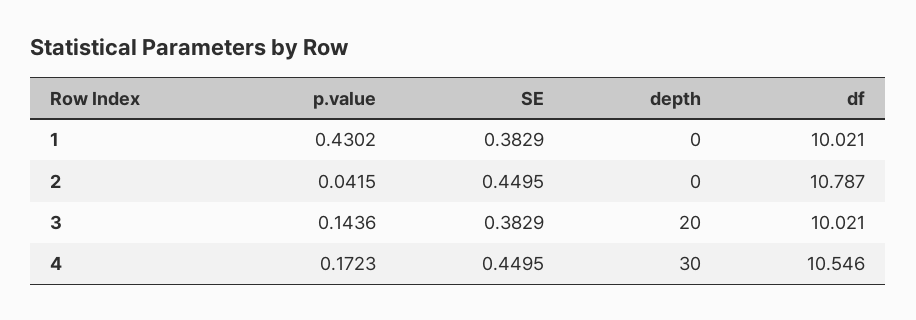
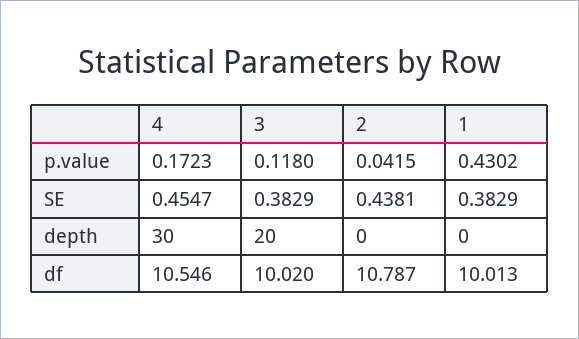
  {
    "p.value": {
      "1": 0.4302,
      "2": 0.0415,
-     "3": 0.1436,
+     "3": 0.118,
      "4": 0.1723
    },
    "SE": {
      "1": 0.3829,
-     "2": 0.4495,
+     "2": 0.4381,
      "3": 0.3829,
-     "4": 0.4495
+     "4": 0.4547
    },
    "depth": {
      "1": 0,
      "2": 0,
      "3": 20,
      "4": 30
    },
    "df": {
-     "1": 10.021,
+     "1": 10.013,
      "2": 10.787,
-     "3": 10.021,
+     "3": 10.02,
      "4": 10.546
    }
  }

